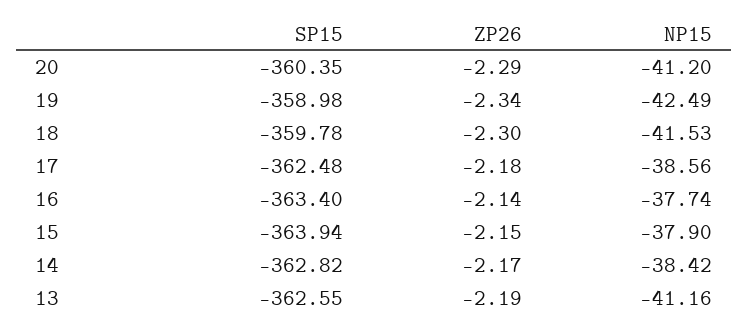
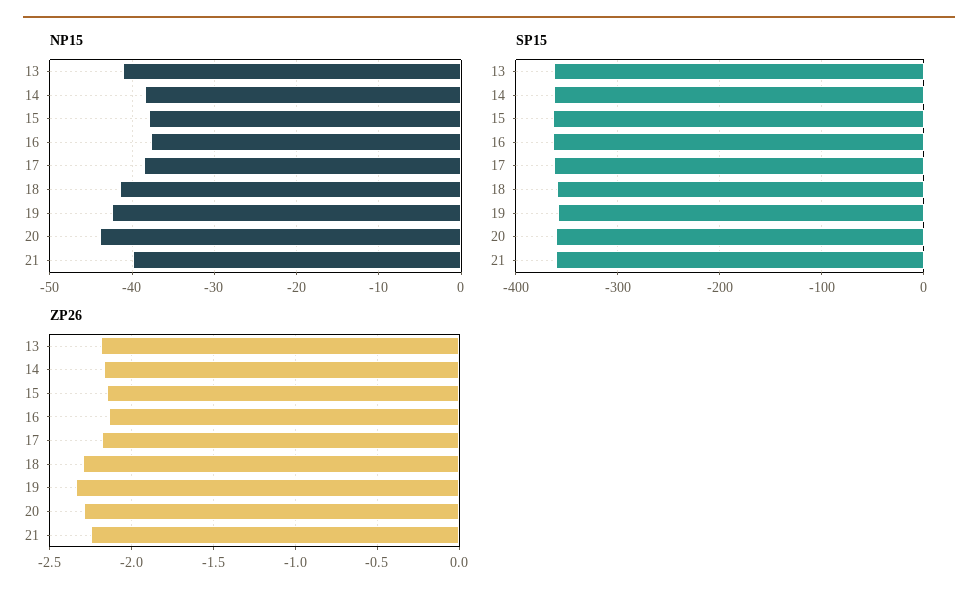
  {
    "SP15": {
      "20": -360.35,
      "19": -358.98,
      "18": -359.78,
      "17": -362.48,
      "16": -363.4,
      "15": -363.94,
      "14": -362.82,
-     "13": -362.55
+     "13": -362.55,
+     "21": -360
    },
    "ZP26": {
      "20": -2.29,
      "19": -2.34,
      "18": -2.3,
      "17": -2.18,
      "16": -2.14,
      "15": -2.15,
      "14": -2.17,
-     "13": -2.19
+     "13": -2.19,
+     "21": -2.25
    },
    "NP15": {
-     "20": -41.2,
+     "20": -44,
      "19": -42.49,
      "18": -41.53,
      "17": -38.56,
      "16": -37.74,
      "15": -37.9,
      "14": -38.42,
-     "13": -41.16
+     "13": -41.16,
+     "21": -40
    }
  }

